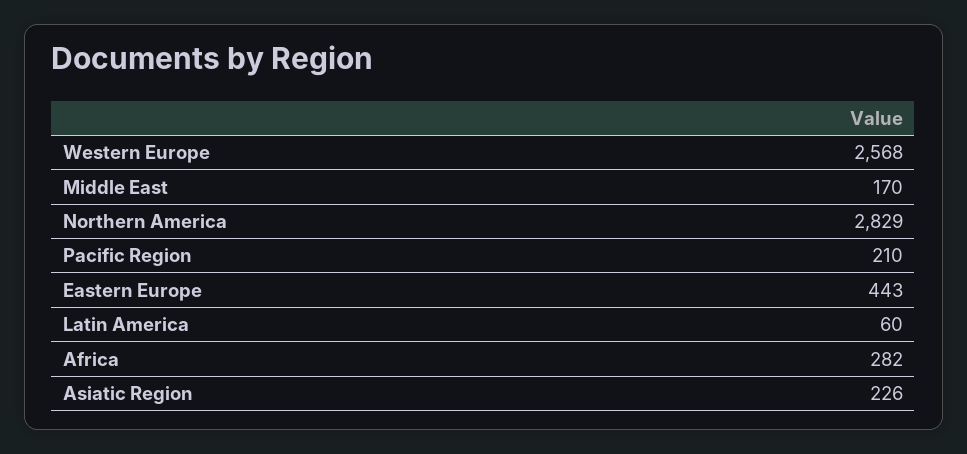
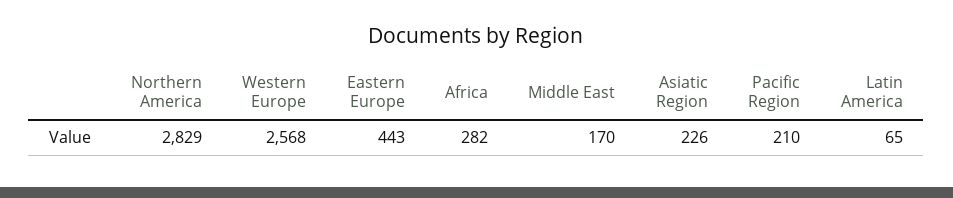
  {
    "Western Europe": 2568,
    "Middle East": 170,
    "Northern America": 2829,
    "Pacific Region": 210,
    "Eastern Europe": 443,
-   "Latin America": 60,
+   "Latin America": 65,
    "Africa": 282,
    "Asiatic Region": 226
  }

